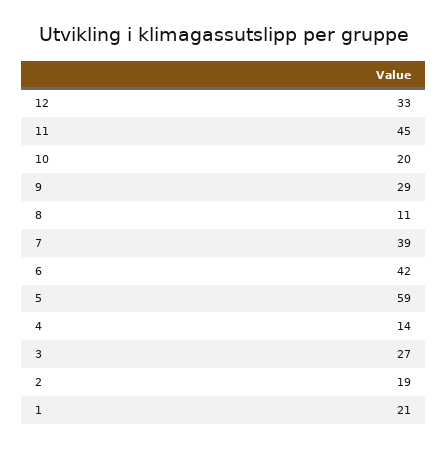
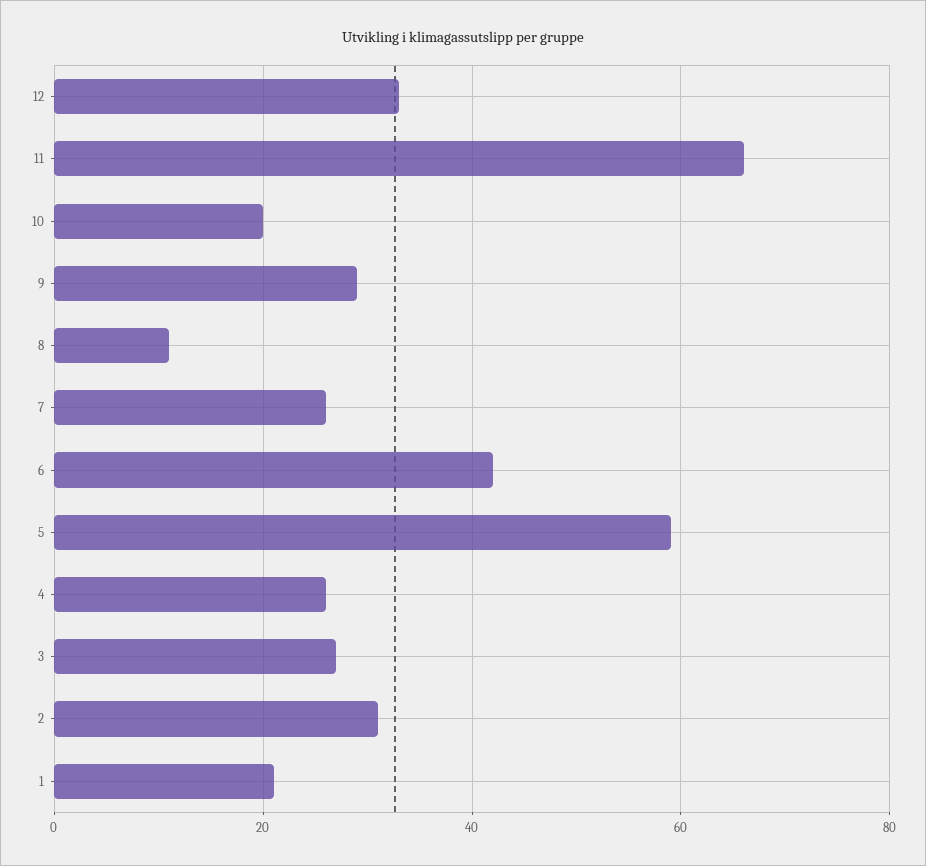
  {
    "12": 33,
-   "11": 45,
+   "11": 65,
    "10": 20,
    "9": 29,
    "8": 11,
-   "7": 39,
+   "7": 25,
    "6": 42,
    "5": 59,
-   "4": 14,
+   "4": 25,
    "3": 27,
-   "2": 19,
+   "2": 30,
    "1": 21
  }

